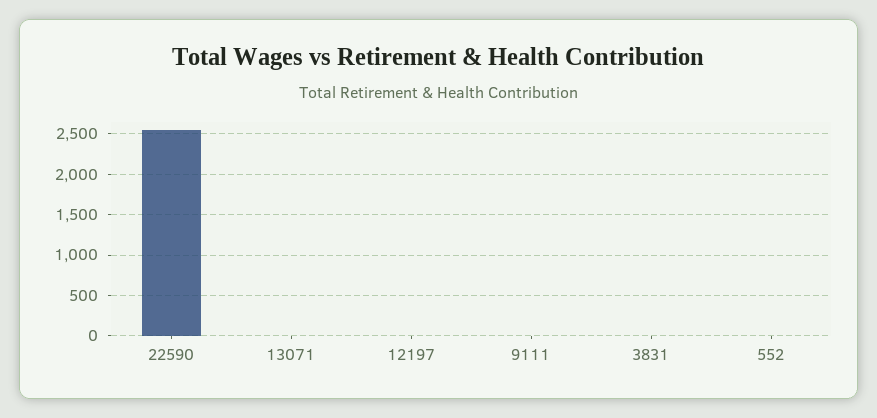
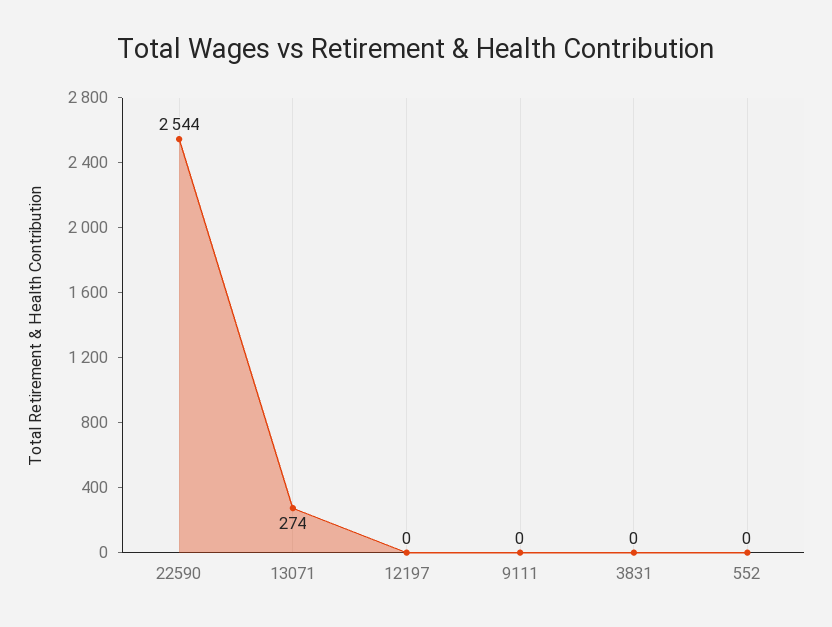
  {
    "22590": 2544,
-   "13071": 0,
+   "13071": 274,
    "12197": 0,
    "9111": 0,
    "3831": 0,
    "552": 0
  }

